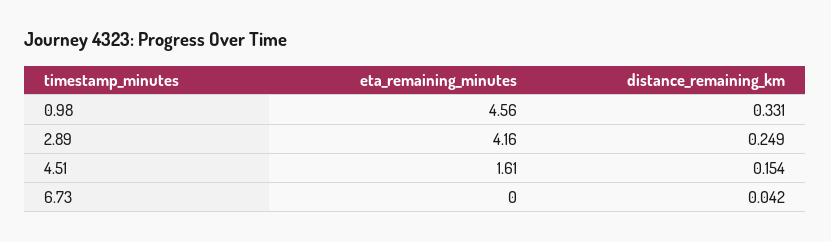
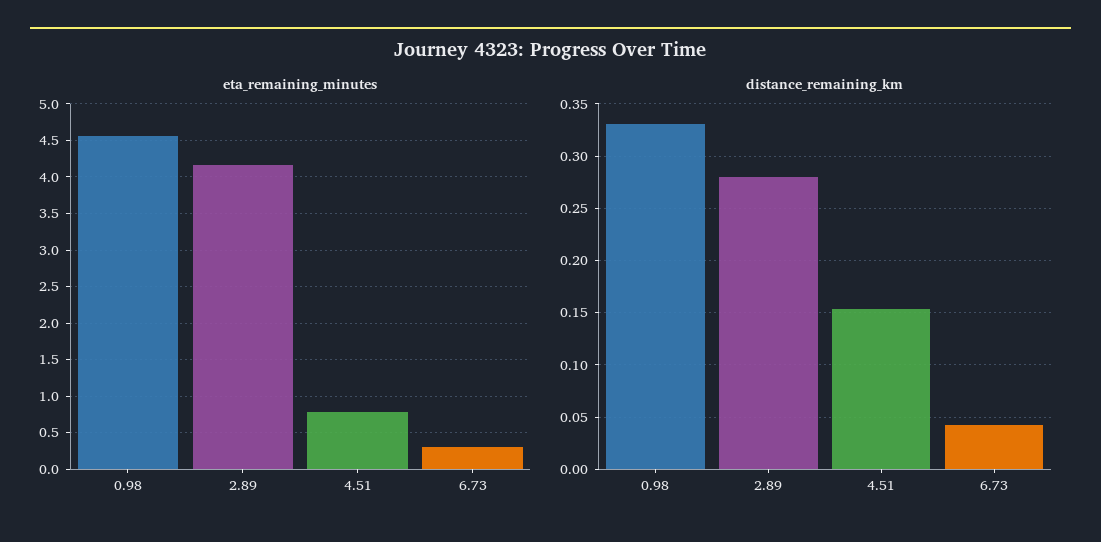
  {
    "eta_remaining_minutes": {
      "0.98": 4.56,
      "2.89": 4.16,
-     "4.51": 1.61,
+     "4.51": 0.8,
-     "6.73": 0
+     "6.73": 0.3
    },
    "distance_remaining_km": {
      "0.98": 0.331,
-     "2.89": 0.249,
+     "2.89": 0.28,
      "4.51": 0.154,
      "6.73": 0.042
    }
  }

